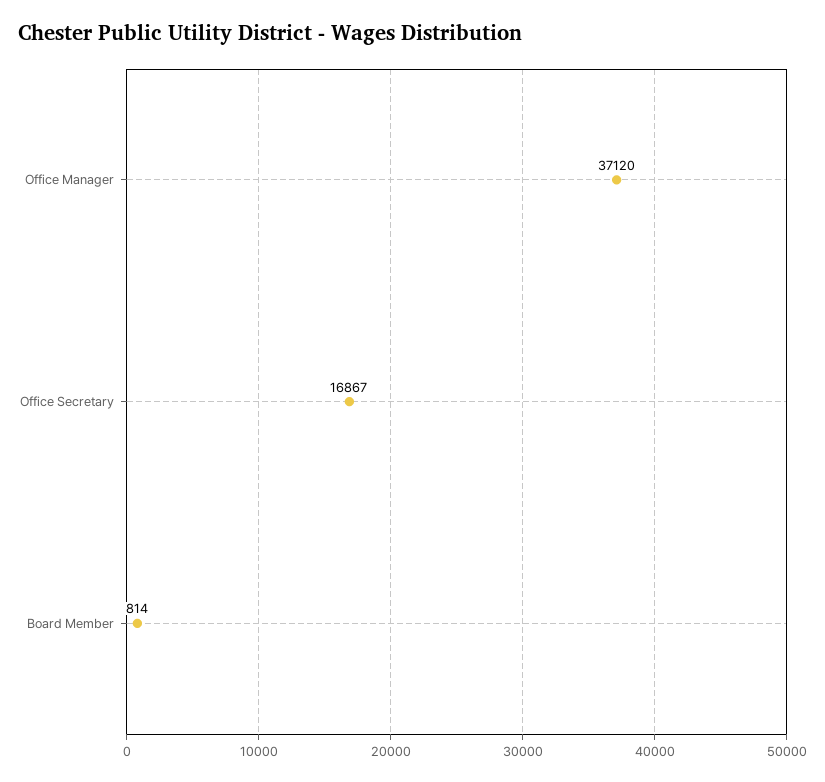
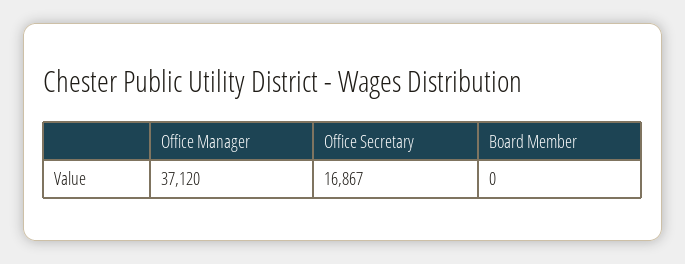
  {
    "Office Manager": 37120,
    "Office Secretary": 16867,
-   "Board Member": 814
+   "Board Member": 0
  }

